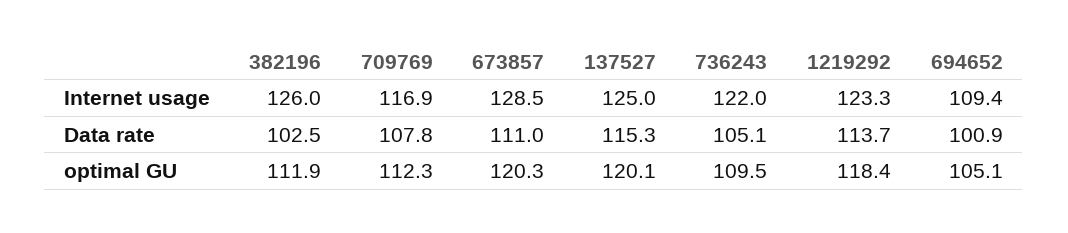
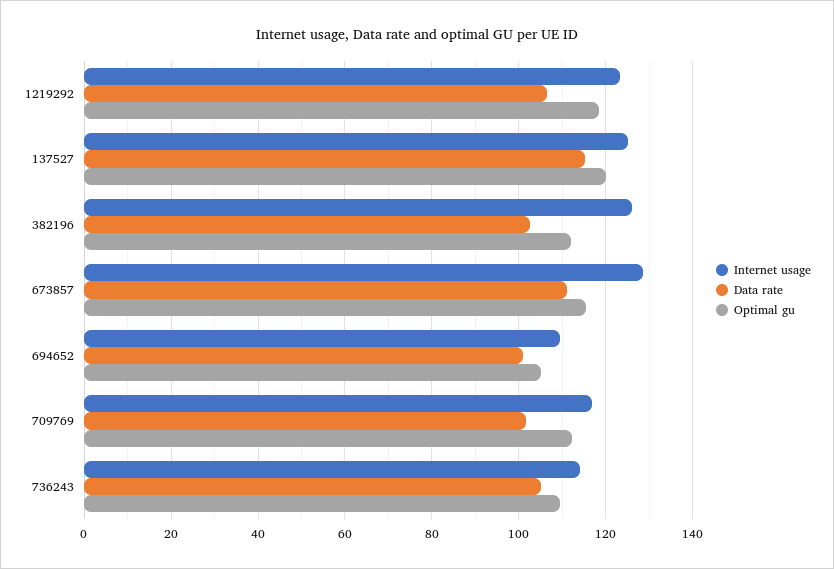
  {
    "Internet usage": {
      "382196": 126,
      "709769": 116.9,
      "673857": 128.5,
      "137527": 125,
-     "736243": 122,
+     "736243": 114,
      "1219292": 123.3,
      "694652": 109.4
    },
    "Data rate": {
      "382196": 102.5,
-     "709769": 107.8,
+     "709769": 102,
      "673857": 111,
      "137527": 115.3,
      "736243": 105.1,
-     "1219292": 113.7,
+     "1219292": 106,
      "694652": 100.9
    },
    "optimal GU": {
      "382196": 111.9,
      "709769": 112.3,
-     "673857": 120.3,
+     "673857": 116,
      "137527": 120.1,
      "736243": 109.5,
      "1219292": 118.4,
      "694652": 105.1
    }
  }

